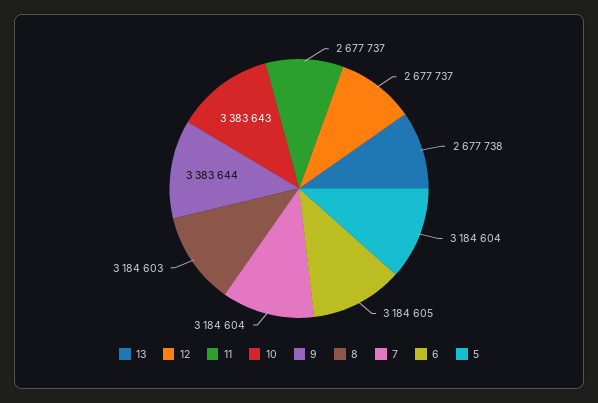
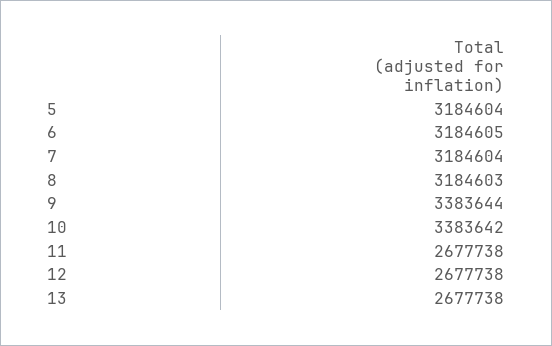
  {
    "13": 2677738,
-   "12": 2677737,
+   "12": 2677738,
-   "11": 2677737,
+   "11": 2677738,
-   "10": 3383643,
+   "10": 3383642,
    "9": 3383644,
    "8": 3184603,
    "7": 3184604,
    "6": 3184605,
    "5": 3184604
  }

